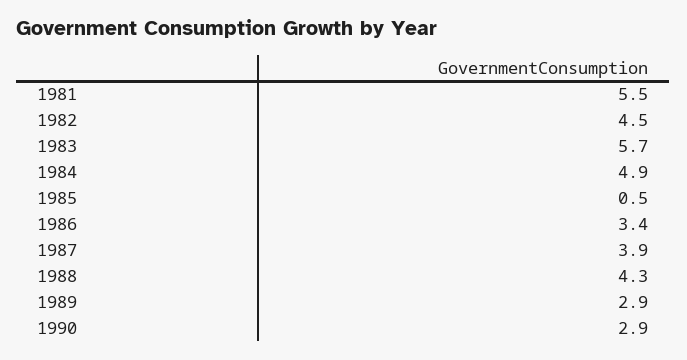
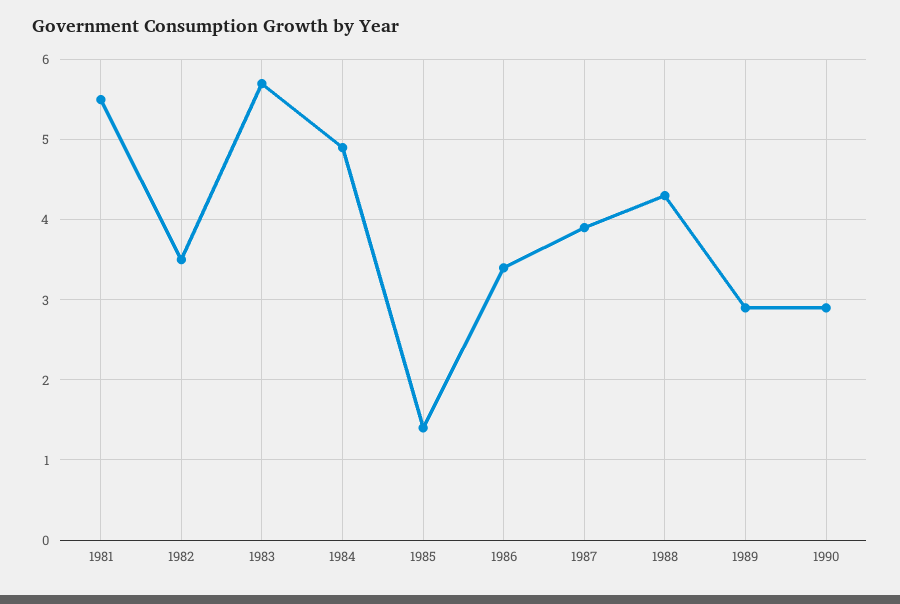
  {
    "1981": 5.5,
-   "1982": 4.5,
+   "1982": 3.5,
    "1983": 5.7,
    "1984": 4.9,
-   "1985": 0.5,
+   "1985": 1.4,
    "1986": 3.4,
    "1987": 3.9,
    "1988": 4.3,
    "1989": 2.9,
    "1990": 2.9
  }

